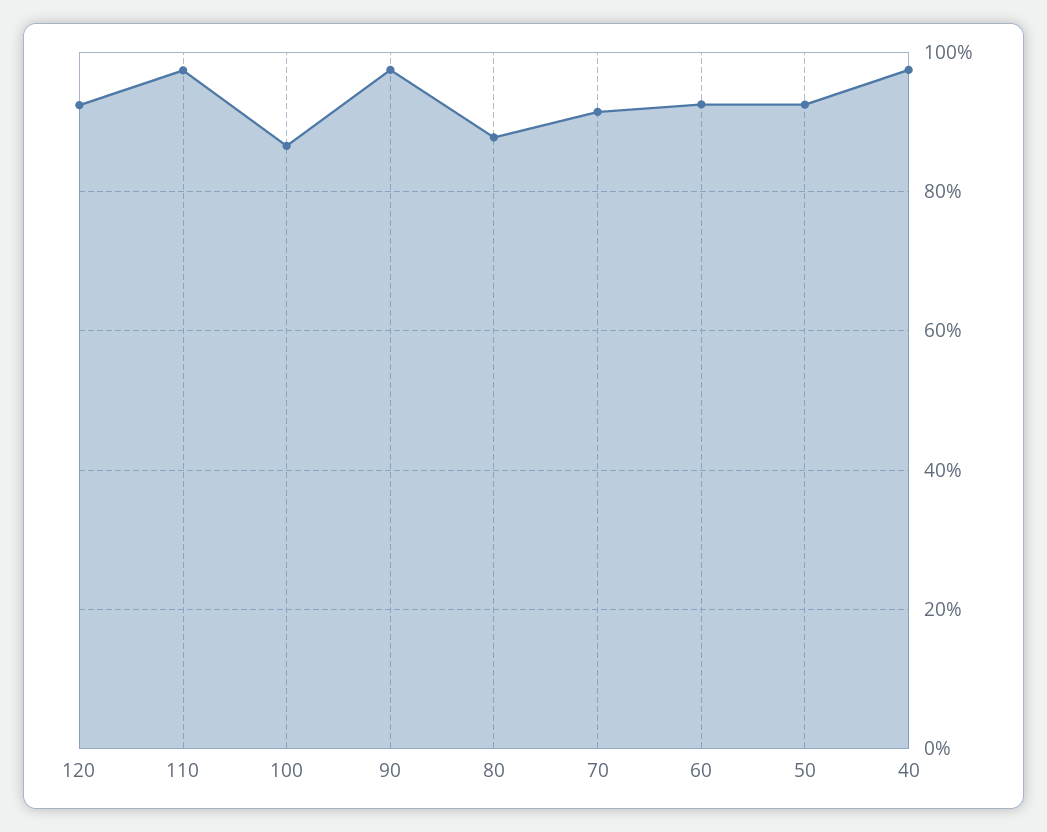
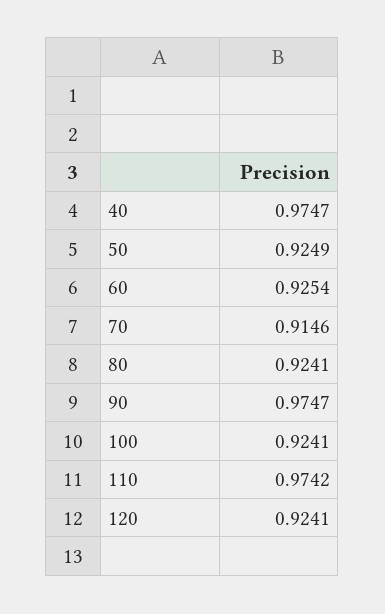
  {
    "120": 0.9241,
    "110": 0.9742,
-   "100": 0.86,
+   "100": 0.9241,
    "90": 0.9747,
-   "80": 0.88,
+   "80": 0.9241,
    "70": 0.9146,
    "60": 0.9254,
    "50": 0.9249,
    "40": 0.9747
  }

